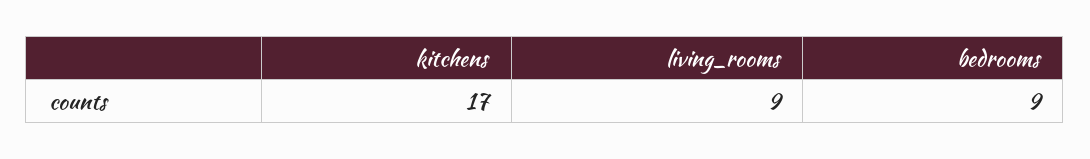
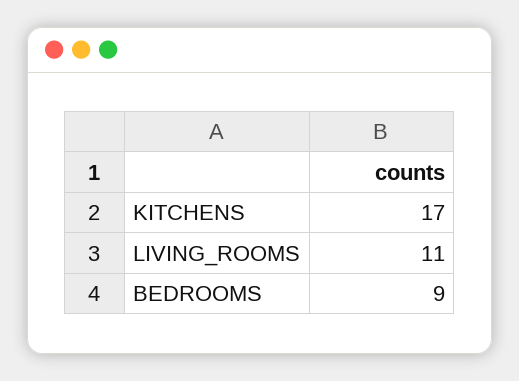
  {
    "kitchens": 17,
-   "living_rooms": 9,
+   "living_rooms": 11,
    "bedrooms": 9
  }

